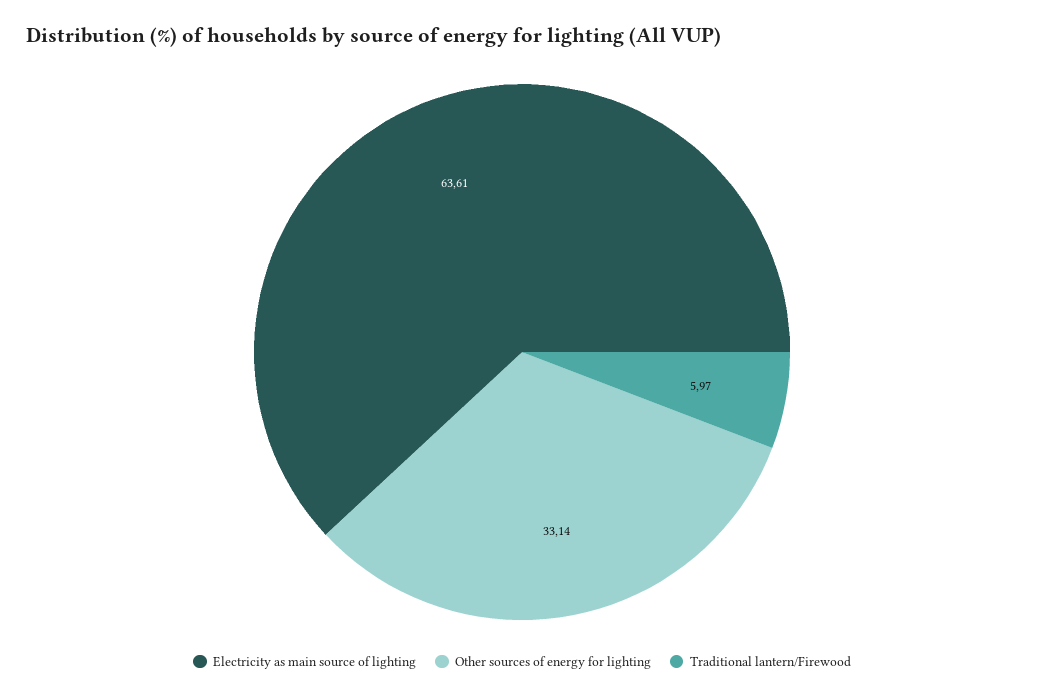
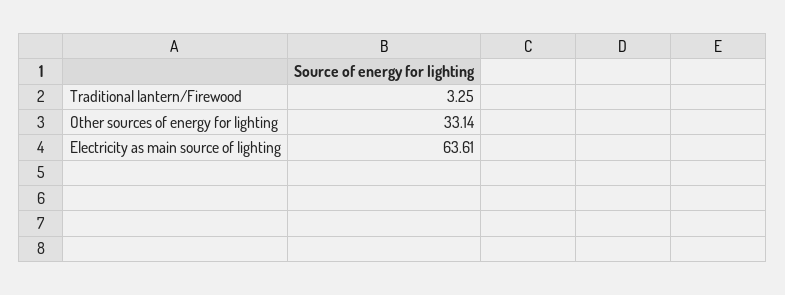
  {
    "Electricity as main source of lighting": 63.61,
    "Other sources of energy for lighting": 33.14,
-   "Traditional lantern/Firewood": 5.97
+   "Traditional lantern/Firewood": 3.25
  }

